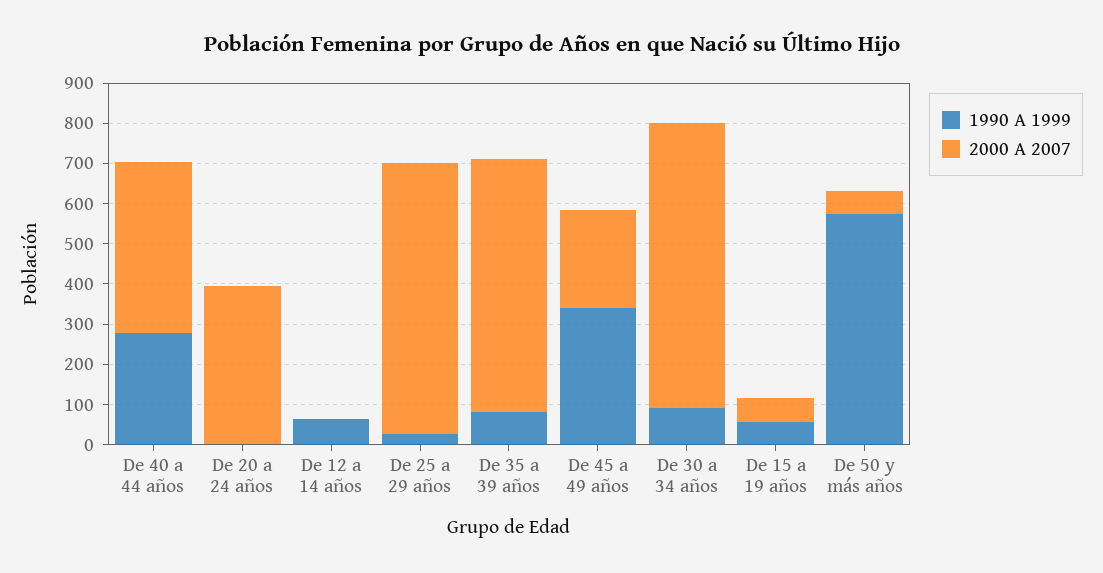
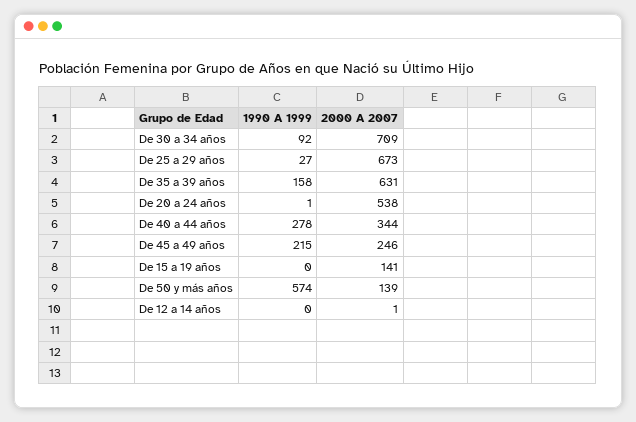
  {
    "1990 A 1999": {
      "De 40 a 44 años": 278,
      "De 20 a 24 años": 1,
-     "De 12 a 14 años": 60,
+     "De 12 a 14 años": 0,
      "De 25 a 29 años": 27,
-     "De 35 a 39 años": 80,
+     "De 35 a 39 años": 158,
-     "De 45 a 49 años": 340,
+     "De 45 a 49 años": 215,
      "De 30 a 34 años": 92,
-     "De 15 a 19 años": 60,
+     "De 15 a 19 años": 0,
      "De 50 y más años": 574
    },
    "2000 A 2007": {
-     "De 40 a 44 años": 420,
+     "De 40 a 44 años": 344,
-     "De 20 a 24 años": 400,
+     "De 20 a 24 años": 538,
      "De 12 a 14 años": 1,
      "De 25 a 29 años": 673,
      "De 35 a 39 años": 631,
      "De 45 a 49 años": 246,
      "De 30 a 34 años": 709,
-     "De 15 a 19 años": 60,
+     "De 15 a 19 años": 141,
-     "De 50 y más años": 60
+     "De 50 y más años": 139
    }
  }

